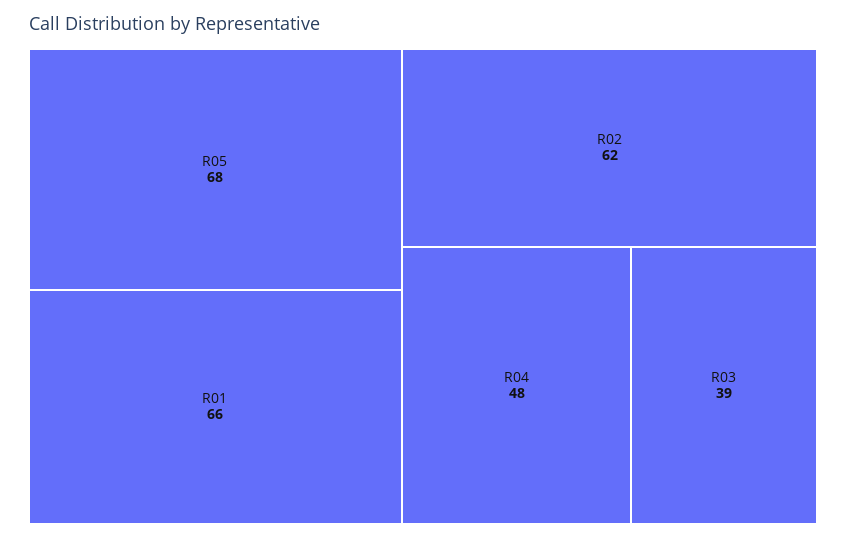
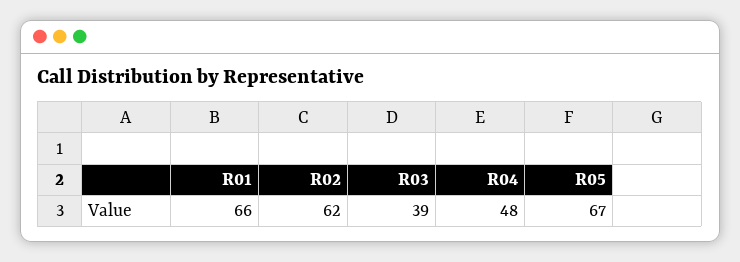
  {
-   "R05": 68,
+   "R05": 67,
    "R01": 66,
    "R02": 62,
    "R04": 48,
    "R03": 39
  }

